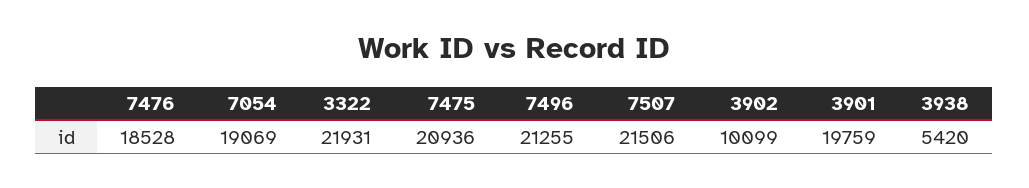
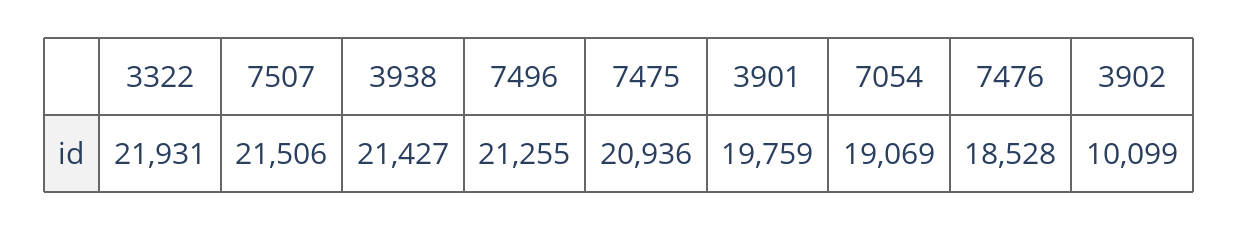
  {
    "7476": 18528,
    "7054": 19069,
    "3322": 21931,
    "7475": 20936,
    "7496": 21255,
    "7507": 21506,
    "3902": 10099,
    "3901": 19759,
-   "3938": 5420
+   "3938": 21427
  }

